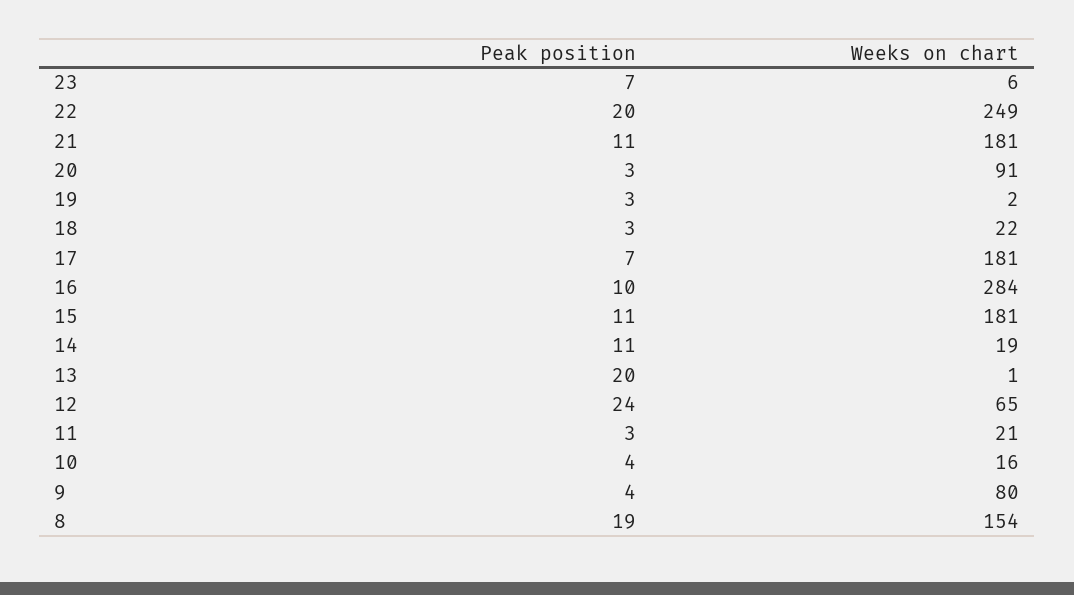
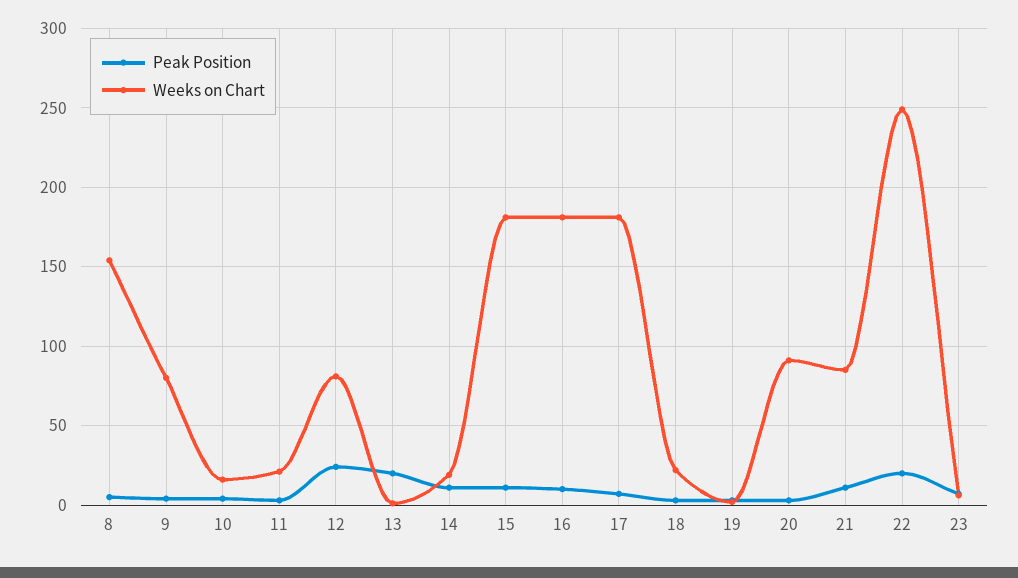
  {
    "Peak position": {
      "23": 7,
      "22": 20,
      "21": 11,
      "20": 3,
      "19": 3,
      "18": 3,
      "17": 7,
      "16": 10,
      "15": 11,
      "14": 11,
      "13": 20,
      "12": 24,
      "11": 3,
      "10": 4,
      "9": 4,
-     "8": 19
+     "8": 5
    },
    "Weeks on chart": {
      "23": 6,
      "22": 249,
-     "21": 181,
+     "21": 85,
      "20": 91,
      "19": 2,
      "18": 22,
      "17": 181,
-     "16": 284,
+     "16": 180,
      "15": 181,
      "14": 19,
      "13": 1,
-     "12": 65,
+     "12": 80,
      "11": 21,
      "10": 16,
      "9": 80,
      "8": 154
    }
  }

